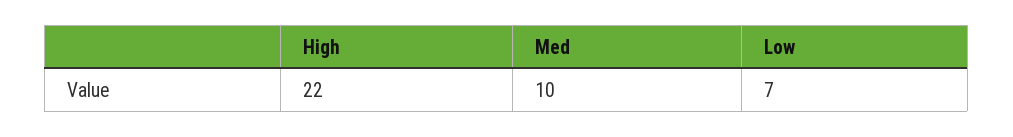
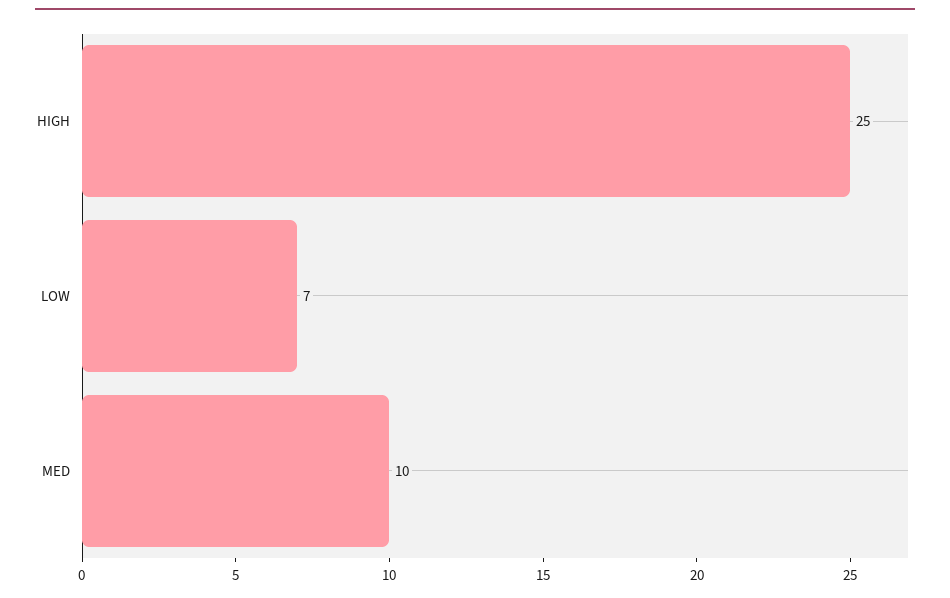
  {
-   "High": 22,
+   "High": 25,
    "Med": 10,
    "Low": 7
  }

